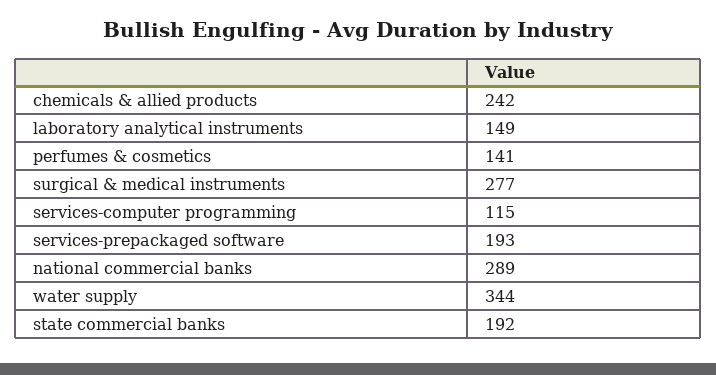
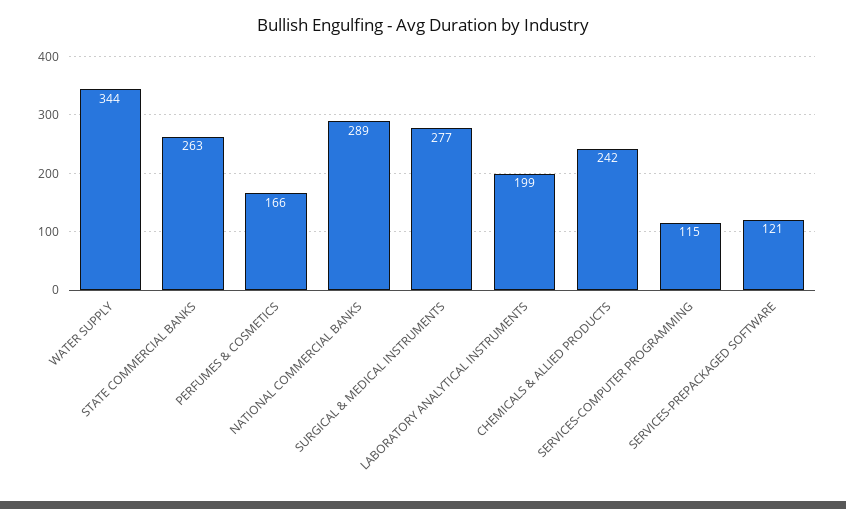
  {
    "chemicals & allied products": 242,
-   "laboratory analytical instruments": 149,
+   "laboratory analytical instruments": 199,
-   "perfumes & cosmetics": 141,
+   "perfumes & cosmetics": 166,
    "surgical & medical instruments": 277,
    "services-computer programming": 115,
-   "services-prepackaged software": 193,
+   "services-prepackaged software": 121,
    "national commercial banks": 289,
    "water supply": 344,
-   "state commercial banks": 192
+   "state commercial banks": 263
  }

